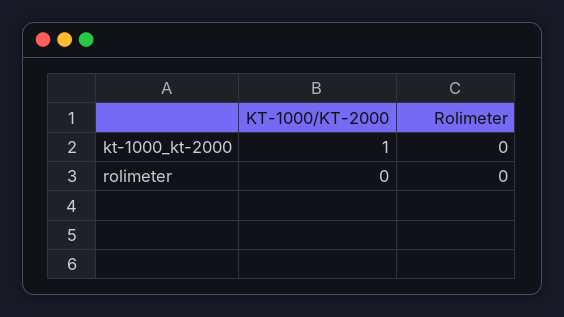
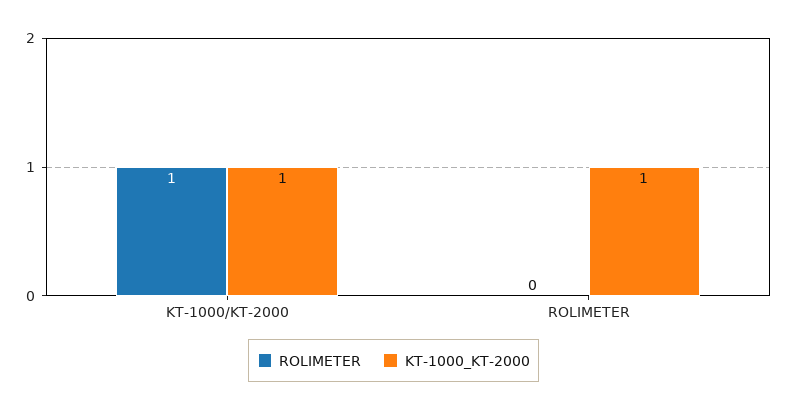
  {
    "kt-1000_kt-2000": {
      "KT-1000/KT-2000": 1,
-     "Rolimeter": 0
+     "Rolimeter": 1
    },
    "rolimeter": {
-     "KT-1000/KT-2000": 0,
+     "KT-1000/KT-2000": 1,
      "Rolimeter": 0
    }
  }

